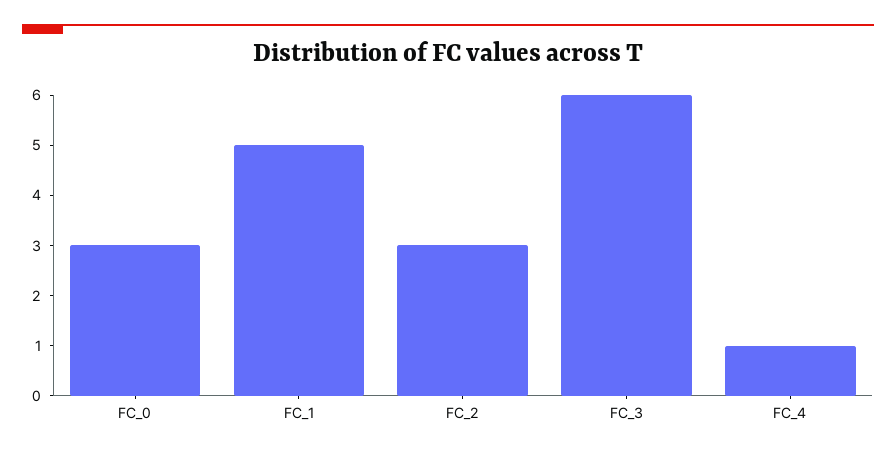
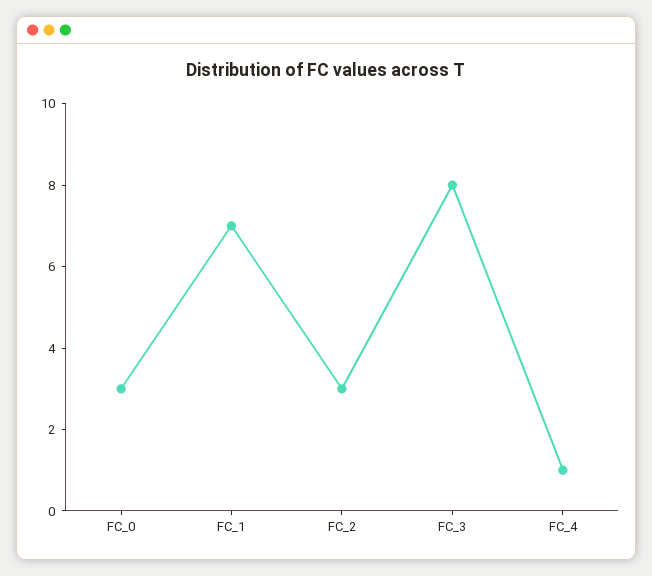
  {
    "FC_0": 3,
-   "FC_1": 5,
+   "FC_1": 7,
    "FC_2": 3,
-   "FC_3": 6,
+   "FC_3": 8,
    "FC_4": 1
  }

